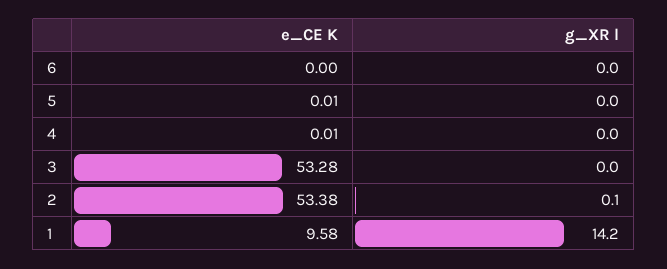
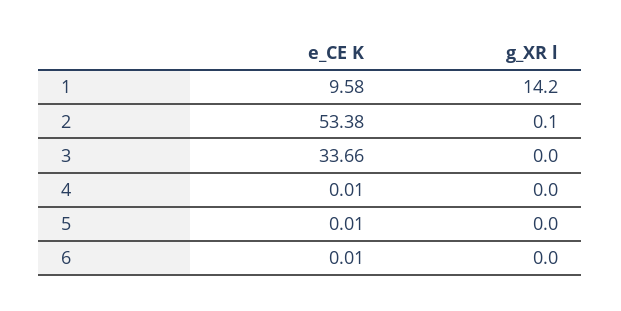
  {
    "e_CE K": {
-     "6": 0,
+     "6": 0.01,
      "5": 0.01,
      "4": 0.01,
-     "3": 53.28,
+     "3": 33.66,
      "2": 53.38,
      "1": 9.58
    },
    "g_XR l": {
      "6": 0,
      "5": 0,
      "4": 0,
      "3": 0,
      "2": 0.1,
      "1": 14.2
    }
  }

